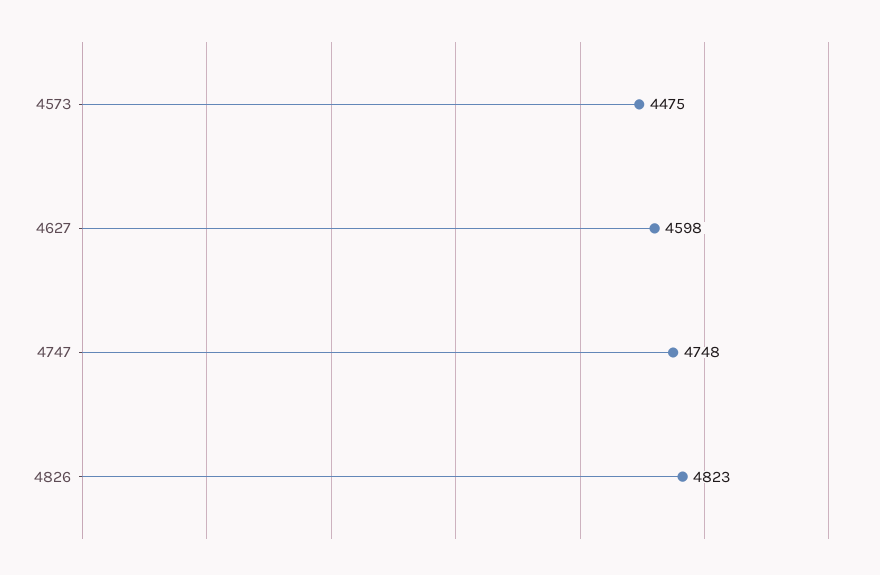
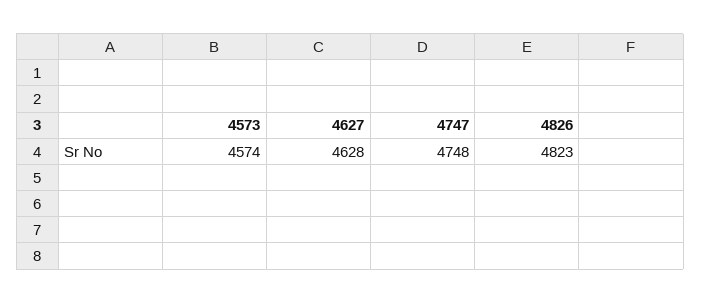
  {
-   "4573": 4475,
+   "4573": 4574,
-   "4627": 4598,
+   "4627": 4628,
    "4747": 4748,
    "4826": 4823
  }

